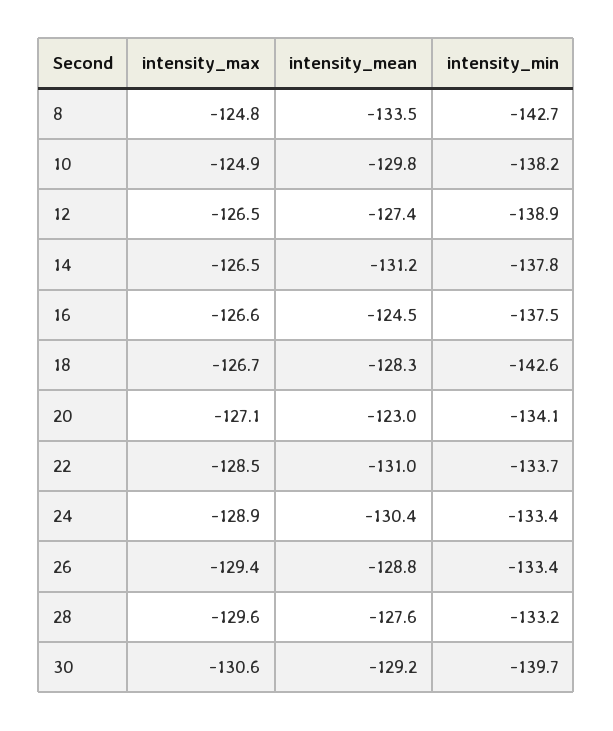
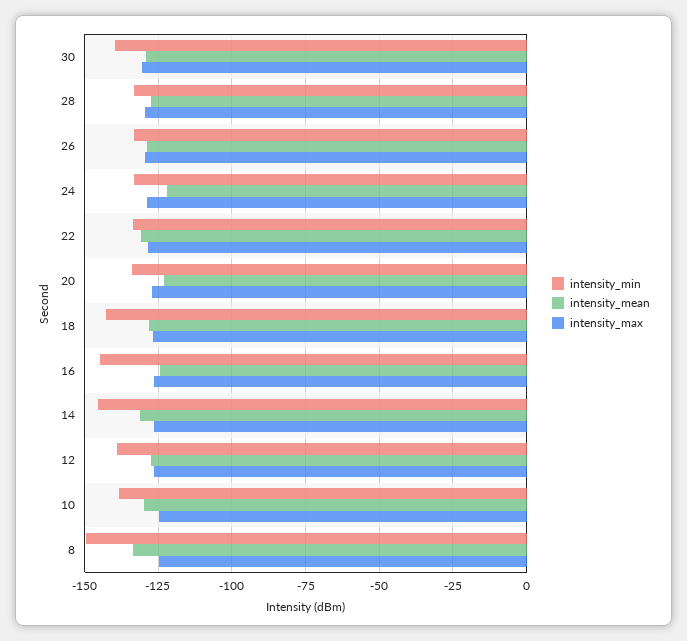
  {
    "intensity_max": {
      "8": -124.8,
      "10": -124.9,
      "12": -126.5,
      "14": -126.5,
      "16": -126.6,
      "18": -126.7,
      "20": -127.1,
      "22": -128.5,
      "24": -128.9,
      "26": -129.4,
      "28": -129.6,
      "30": -130.6
    },
    "intensity_mean": {
      "8": -133.5,
      "10": -129.8,
      "12": -127.4,
      "14": -131.2,
      "16": -124.5,
      "18": -128.3,
      "20": -123,
      "22": -131,
-     "24": -130.4,
+     "24": -122.5,
      "26": -128.8,
      "28": -127.6,
      "30": -129.2
    },
    "intensity_min": {
-     "8": -142.7,
+     "8": -150,
      "10": -138.2,
      "12": -138.9,
-     "14": -137.8,
+     "14": -145,
-     "16": -137.5,
+     "16": -145,
      "18": -142.6,
      "20": -134.1,
      "22": -133.7,
      "24": -133.4,
      "26": -133.4,
      "28": -133.2,
      "30": -139.7
    }
  }

